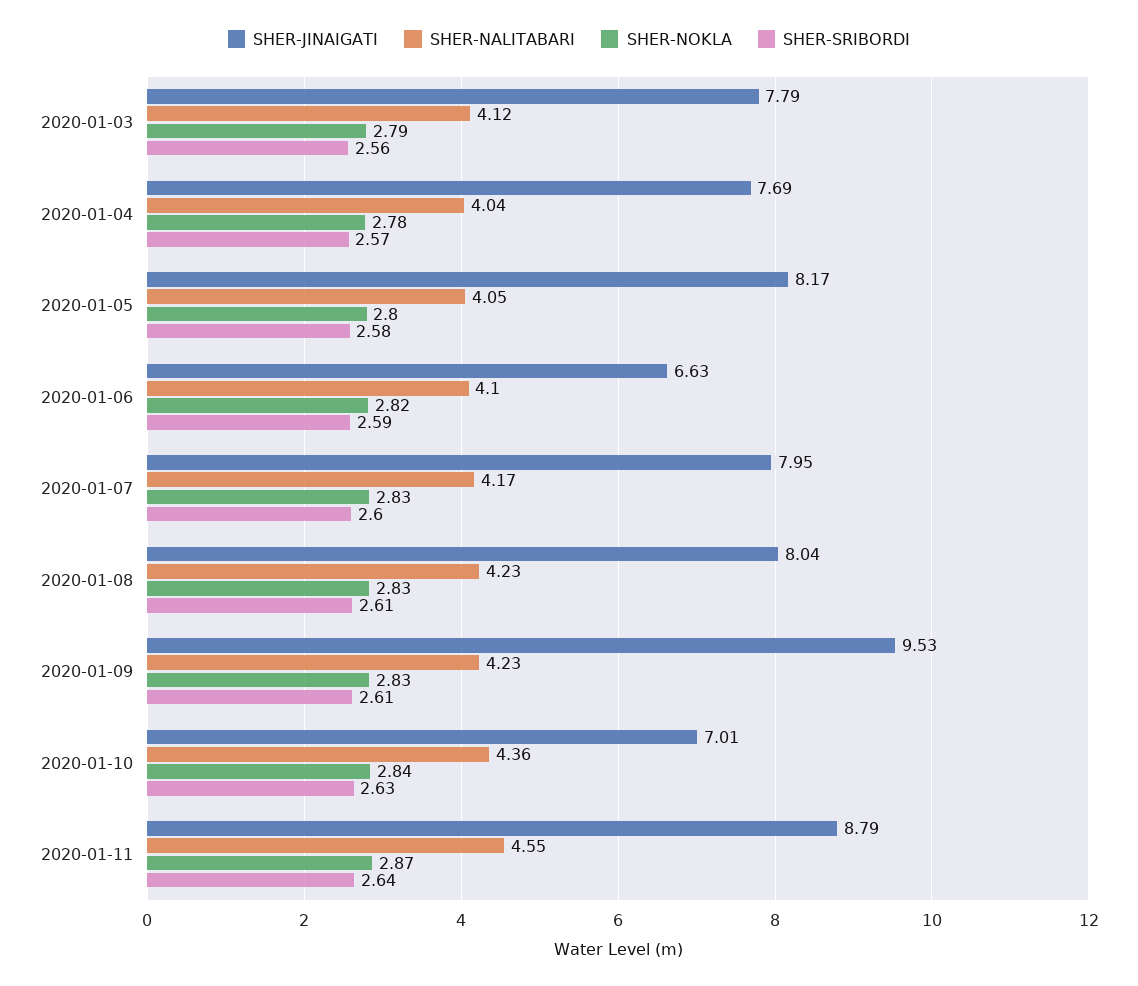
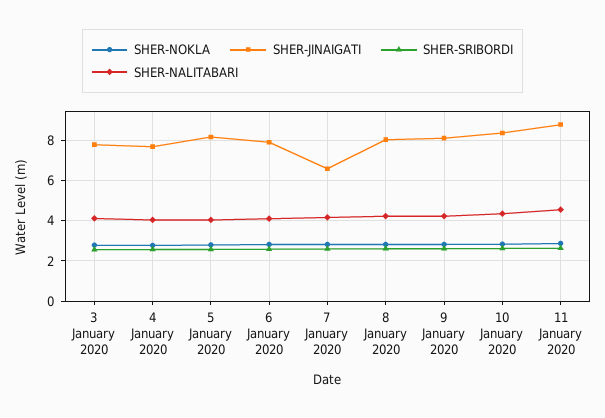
  {
    "SHER-JINAIGATI": {
      "2020-01-03": 7.79,
      "2020-01-04": 7.69,
      "2020-01-05": 8.17,
-     "2020-01-06": 6.63,
+     "2020-01-06": 8,
-     "2020-01-07": 7.95,
+     "2020-01-07": 6.5,
      "2020-01-08": 8.04,
-     "2020-01-09": 9.53,
+     "2020-01-09": 8,
-     "2020-01-10": 7.01,
+     "2020-01-10": 8.5,
      "2020-01-11": 8.79
    },
    "SHER-NALITABARI": {
      "2020-01-03": 4.12,
      "2020-01-04": 4.04,
      "2020-01-05": 4.05,
      "2020-01-06": 4.1,
      "2020-01-07": 4.17,
      "2020-01-08": 4.23,
      "2020-01-09": 4.23,
      "2020-01-10": 4.36,
      "2020-01-11": 4.55
    },
    "SHER-NOKLA": {
      "2020-01-03": 2.79,
      "2020-01-04": 2.78,
      "2020-01-05": 2.8,
      "2020-01-06": 2.82,
      "2020-01-07": 2.83,
      "2020-01-08": 2.83,
      "2020-01-09": 2.83,
      "2020-01-10": 2.84,
      "2020-01-11": 2.87
    },
    "SHER-SRIBORDI": {
      "2020-01-03": 2.56,
      "2020-01-04": 2.57,
      "2020-01-05": 2.58,
      "2020-01-06": 2.59,
      "2020-01-07": 2.6,
      "2020-01-08": 2.61,
      "2020-01-09": 2.61,
      "2020-01-10": 2.63,
      "2020-01-11": 2.64
    }
  }

